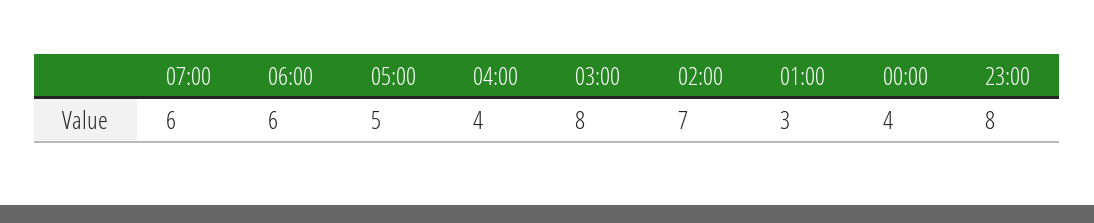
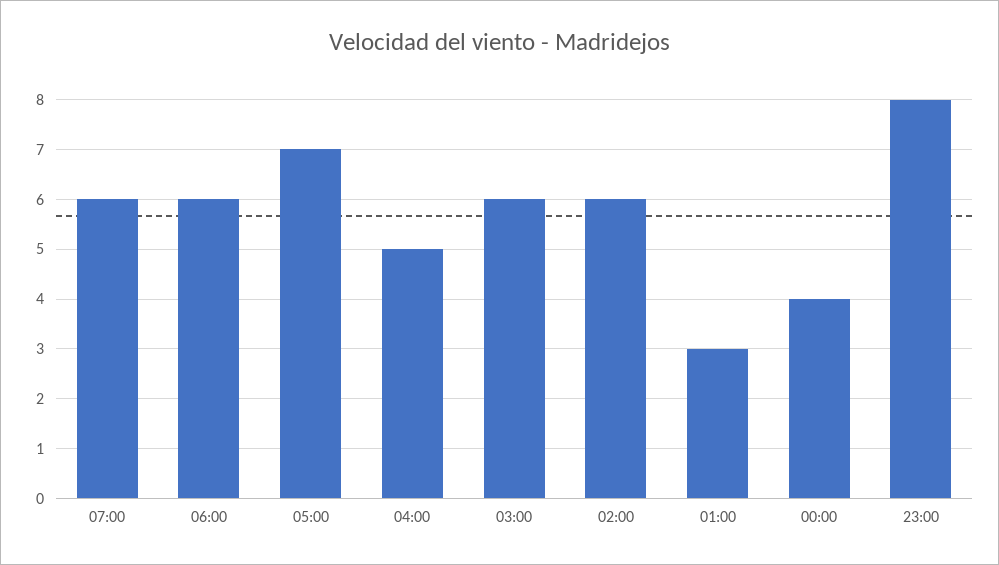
  {
    "07:00": 6,
    "06:00": 6,
-   "05:00": 5,
+   "05:00": 7,
-   "04:00": 4,
+   "04:00": 5,
-   "03:00": 8,
+   "03:00": 6,
-   "02:00": 7,
+   "02:00": 6,
    "01:00": 3,
    "00:00": 4,
    "23:00": 8
  }

